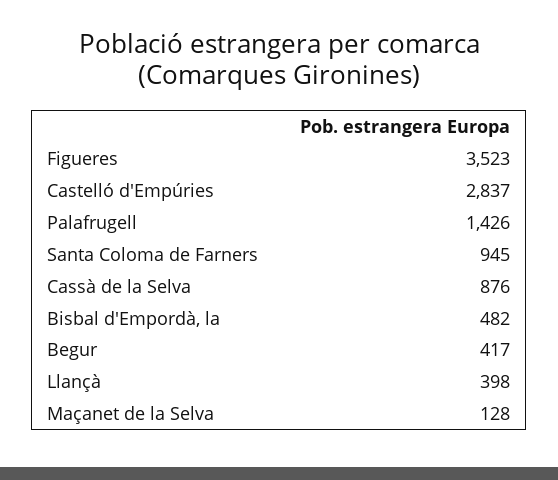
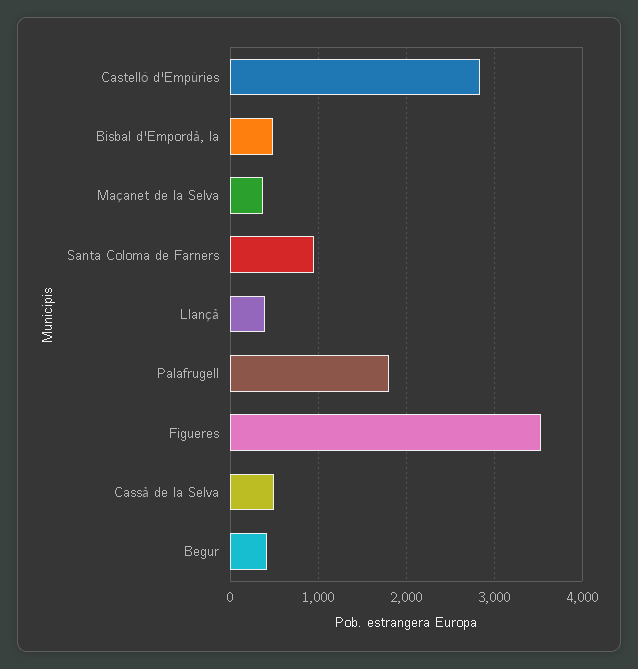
  {
    "Figueres": 3523,
    "Castelló d'Empúries": 2837,
-   "Palafrugell": 1426,
+   "Palafrugell": 1800,
    "Santa Coloma de Farners": 945,
-   "Cassà de la Selva": 876,
+   "Cassà de la Selva": 500,
    "Bisbal d'Empordà, la": 482,
    "Begur": 417,
    "Llançà": 398,
-   "Maçanet de la Selva": 128
+   "Maçanet de la Selva": 400
  }

